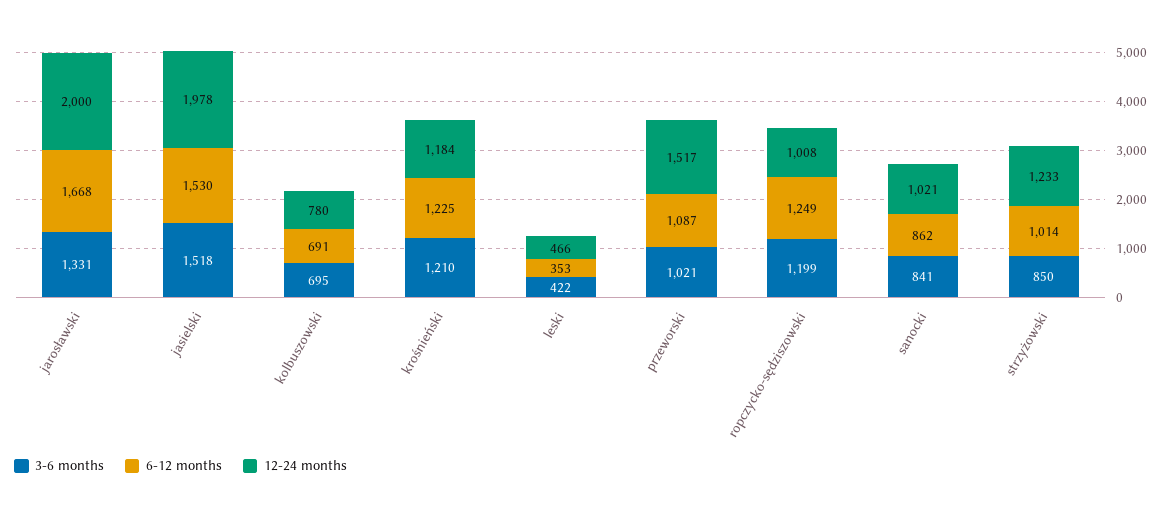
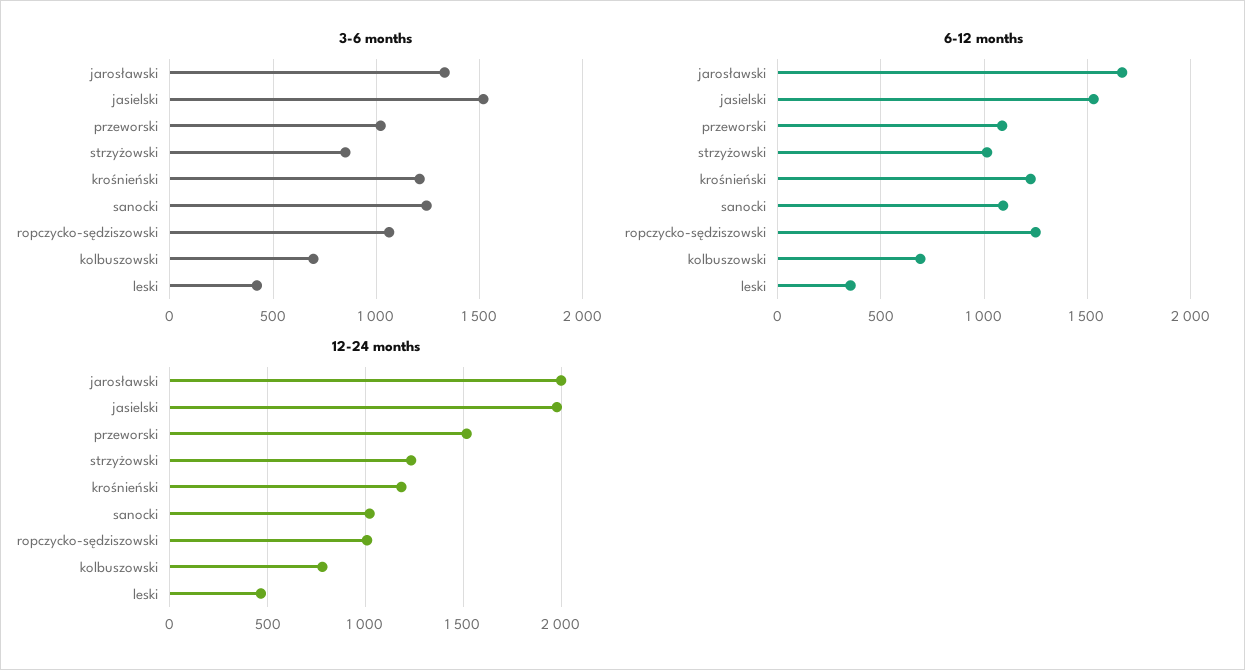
  {
    "3-6 months": {
      "jarosławski": 1331,
      "jasielski": 1518,
      "kolbuszowski": 695,
      "krośnieński": 1210,
      "leski": 422,
      "przeworski": 1021,
-     "ropczycko-sędziszowski": 1199,
+     "ropczycko-sędziszowski": 1050,
-     "sanocki": 841,
+     "sanocki": 1250,
      "strzyżowski": 850
    },
    "6-12 months": {
      "jarosławski": 1668,
      "jasielski": 1530,
      "kolbuszowski": 691,
      "krośnieński": 1225,
      "leski": 353,
      "przeworski": 1087,
      "ropczycko-sędziszowski": 1249,
-     "sanocki": 862,
+     "sanocki": 1100,
      "strzyżowski": 1014
    },
    "12-24 months": {
      "jarosławski": 2000,
      "jasielski": 1978,
      "kolbuszowski": 780,
      "krośnieński": 1184,
      "leski": 466,
      "przeworski": 1517,
      "ropczycko-sędziszowski": 1008,
      "sanocki": 1021,
      "strzyżowski": 1233
    }
  }

